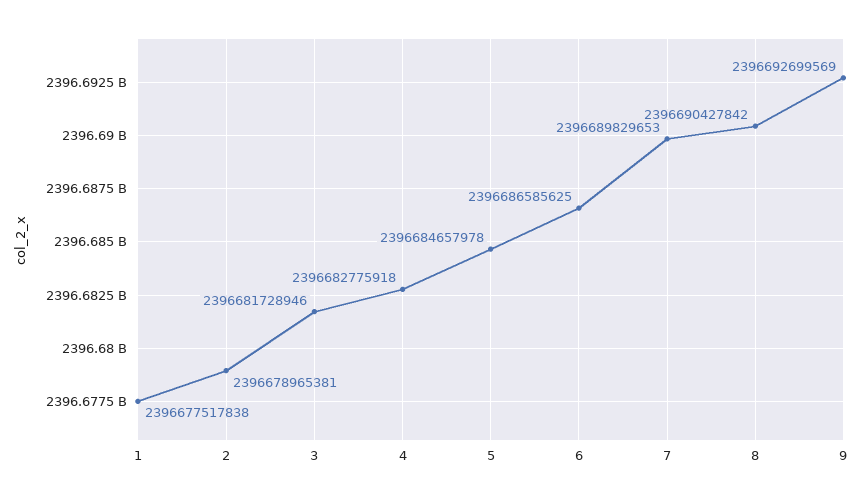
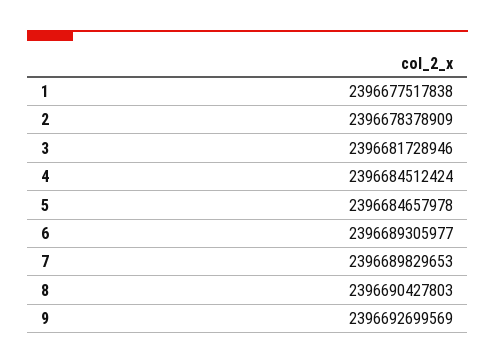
  {
    "1": 2396677517838,
-   "2": 2396678965381,
+   "2": 2396678378909,
    "3": 2396681728946,
-   "4": 2396682775918,
+   "4": 2396684512424,
    "5": 2396684657978,
-   "6": 2396686585625,
+   "6": 2396689305977,
    "7": 2396689829653,
-   "8": 2396690427842,
+   "8": 2396690427803,
    "9": 2396692699569
  }

